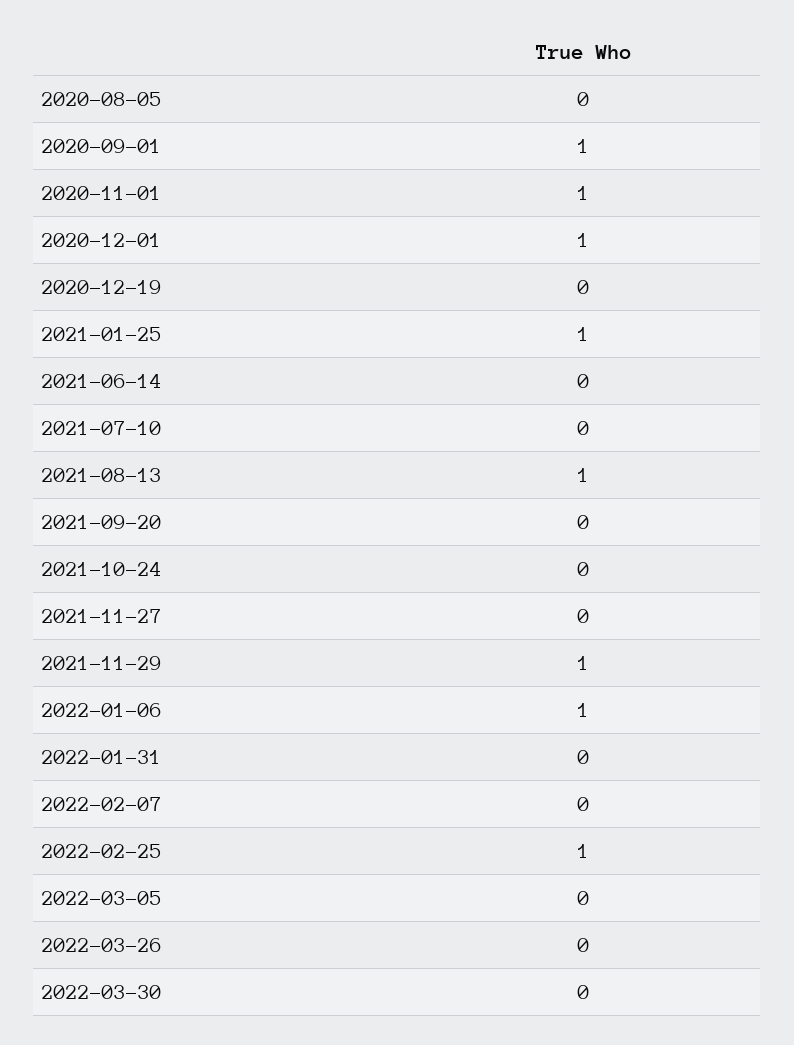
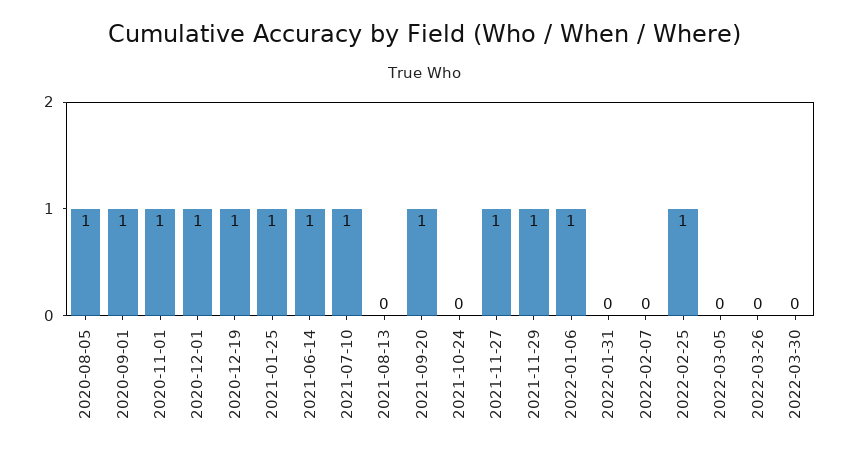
  {
-   "2020-08-05": 0,
+   "2020-08-05": 1,
    "2020-09-01": 1,
    "2020-11-01": 1,
    "2020-12-01": 1,
-   "2020-12-19": 0,
+   "2020-12-19": 1,
    "2021-01-25": 1,
-   "2021-06-14": 0,
+   "2021-06-14": 1,
-   "2021-07-10": 0,
+   "2021-07-10": 1,
-   "2021-08-13": 1,
+   "2021-08-13": 0,
-   "2021-09-20": 0,
+   "2021-09-20": 1,
    "2021-10-24": 0,
-   "2021-11-27": 0,
+   "2021-11-27": 1,
    "2021-11-29": 1,
    "2022-01-06": 1,
    "2022-01-31": 0,
    "2022-02-07": 0,
    "2022-02-25": 1,
    "2022-03-05": 0,
    "2022-03-26": 0,
    "2022-03-30": 0
  }

